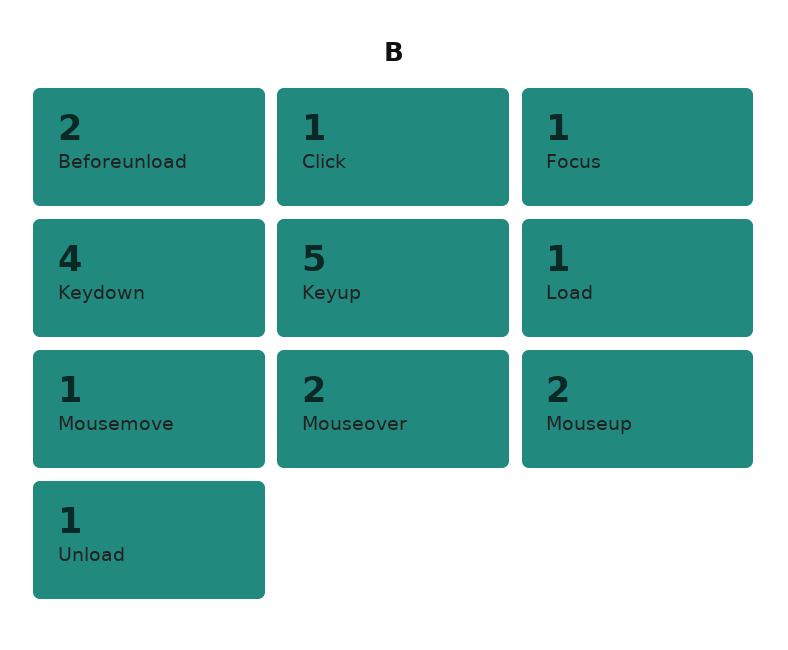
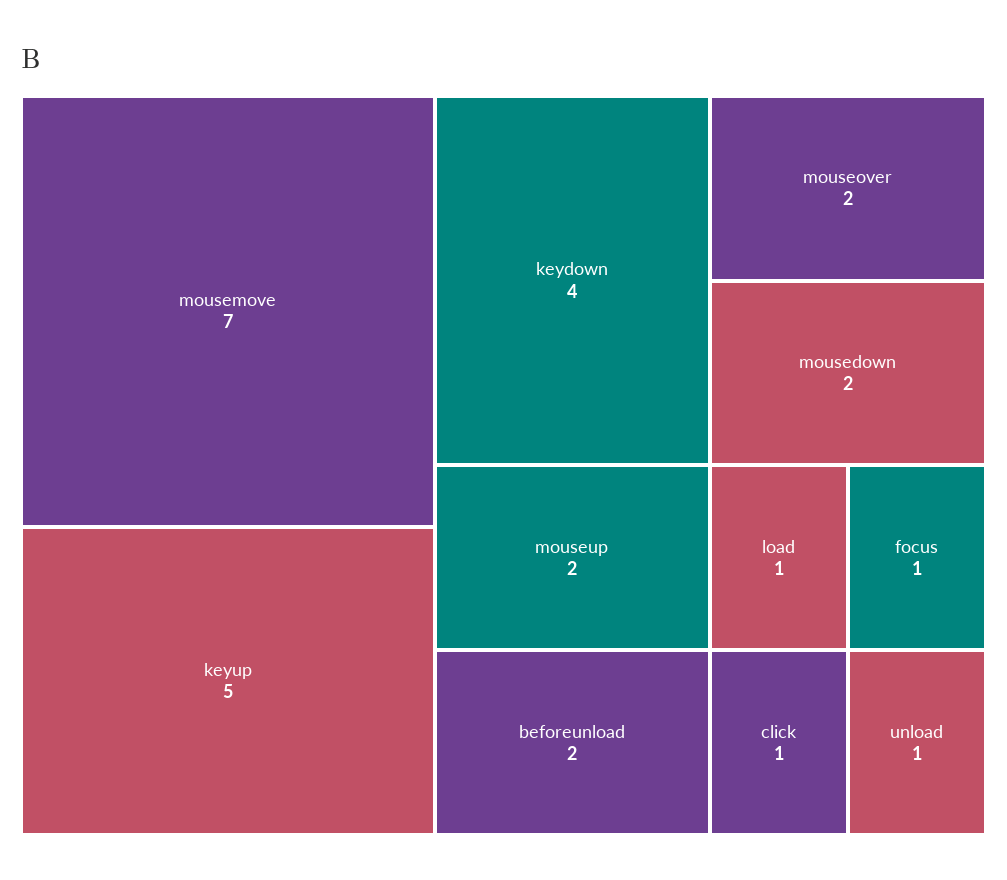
  {
    "Beforeunload": 2,
    "Click": 1,
    "Focus": 1,
    "Keydown": 4,
    "Keyup": 5,
    "Load": 1,
-   "Mousemove": 1,
+   "Mousemove": 7,
    "Mouseover": 2,
    "Mouseup": 2,
-   "Unload": 1
+   "Unload": 1,
+   "mousedown": 2
  }

